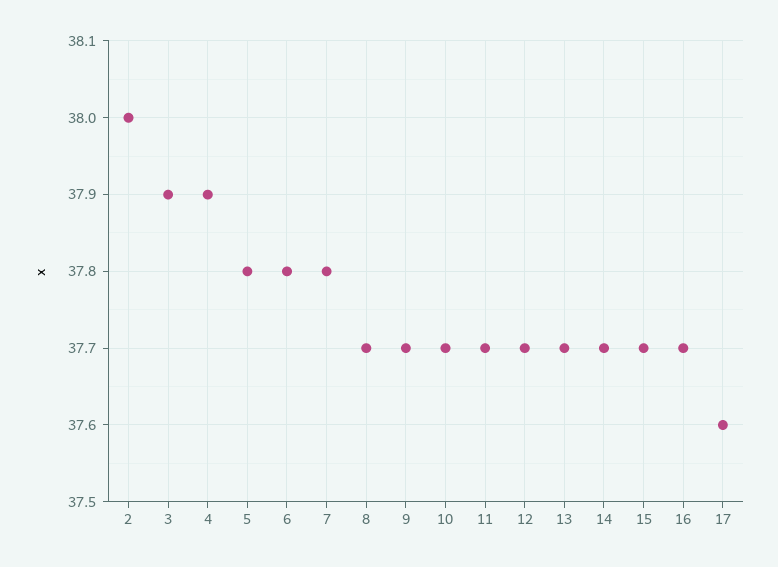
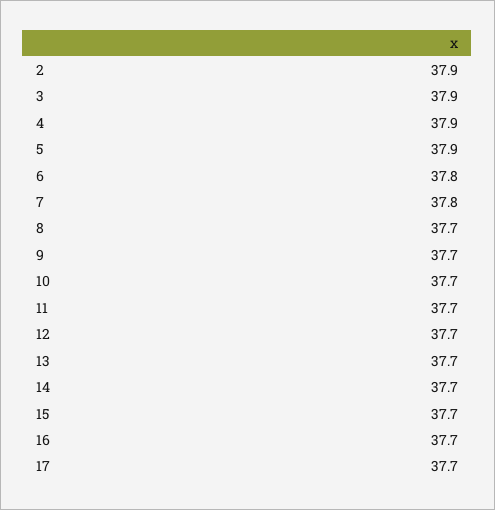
  {
-   "2": 38,
+   "2": 37.9,
    "3": 37.9,
    "4": 37.9,
-   "5": 37.8,
+   "5": 37.9,
    "6": 37.8,
    "7": 37.8,
    "8": 37.7,
    "9": 37.7,
    "10": 37.7,
    "11": 37.7,
    "12": 37.7,
    "13": 37.7,
    "14": 37.7,
    "15": 37.7,
    "16": 37.7,
-   "17": 37.6
+   "17": 37.7
  }

